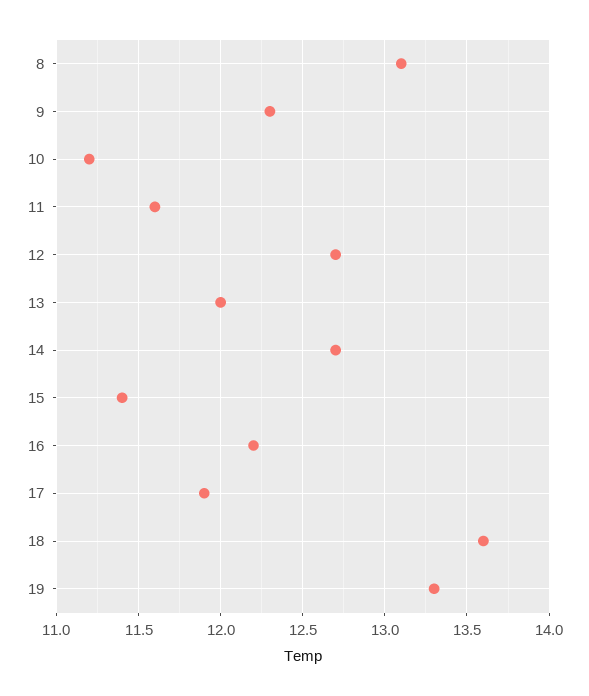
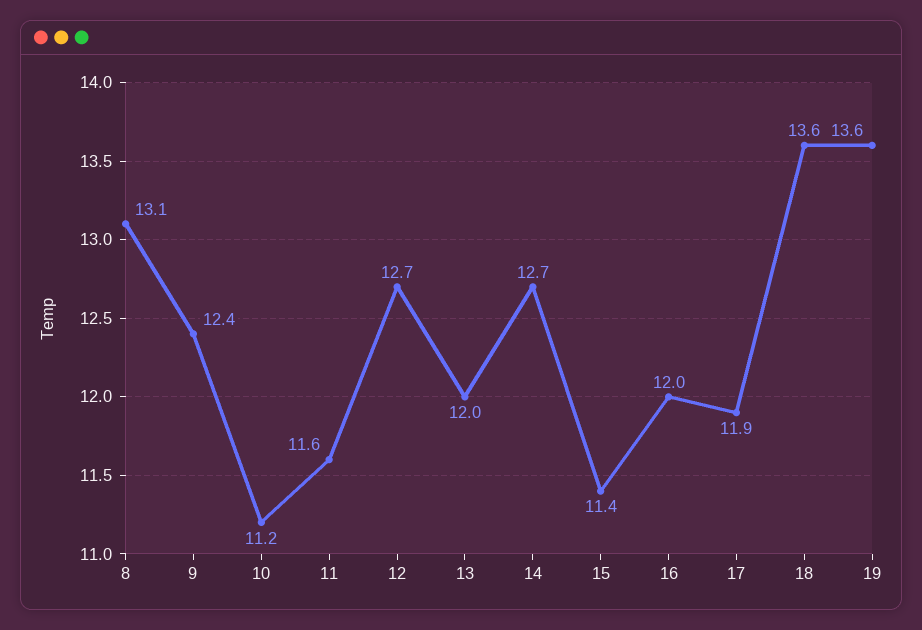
  {
    "8": 13.1,
-   "9": 12.3,
+   "9": 12.4,
    "10": 11.2,
    "11": 11.6,
    "12": 12.7,
    "13": 12,
    "14": 12.7,
    "15": 11.4,
-   "16": 12.2,
+   "16": 12,
    "17": 11.9,
    "18": 13.6,
-   "19": 13.3
+   "19": 13.6
  }

